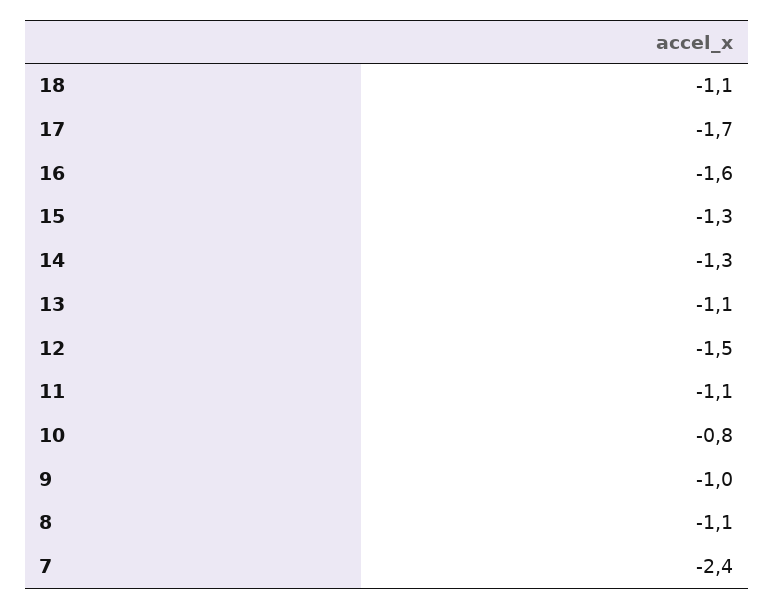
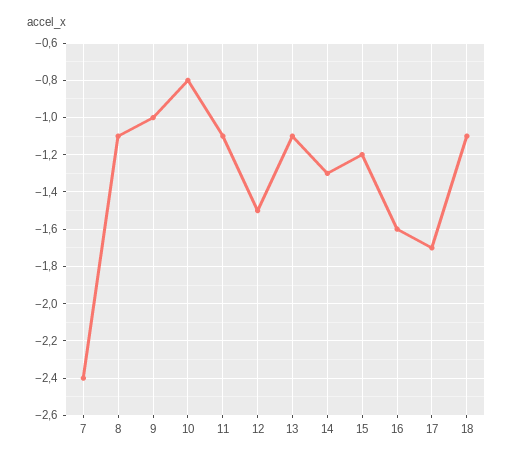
  {
    "18": -1.1,
    "17": -1.7,
    "16": -1.6,
-   "15": -1.3,
+   "15": -1.2,
    "14": -1.3,
    "13": -1.1,
    "12": -1.5,
    "11": -1.1,
    "10": -0.8,
    "9": -1,
    "8": -1.1,
    "7": -2.4
  }

